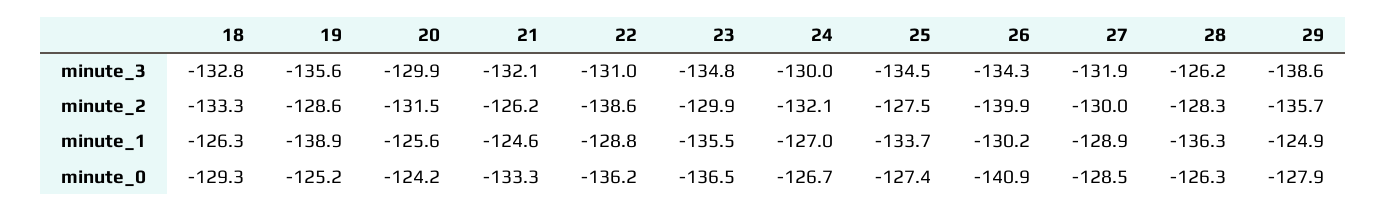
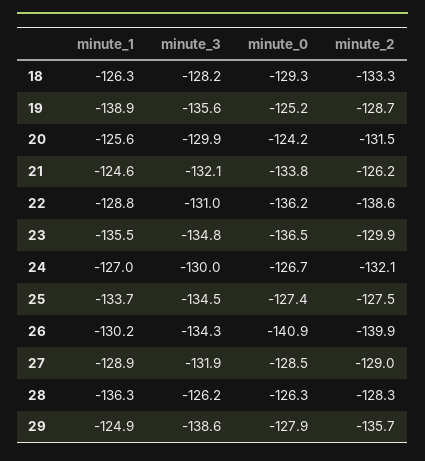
  {
    "18": {
-     "minute_3": -132.8,
+     "minute_3": -128.2,
      "minute_2": -133.3,
      "minute_1": -126.3,
      "minute_0": -129.3
    },
    "19": {
      "minute_3": -135.6,
-     "minute_2": -128.6,
+     "minute_2": -128.7,
      "minute_1": -138.9,
      "minute_0": -125.2
    },
    "20": {
      "minute_3": -129.9,
      "minute_2": -131.5,
      "minute_1": -125.6,
      "minute_0": -124.2
    },
    "21": {
      "minute_3": -132.1,
      "minute_2": -126.2,
      "minute_1": -124.6,
-     "minute_0": -133.3
+     "minute_0": -133.8
    },
    "22": {
      "minute_3": -131,
      "minute_2": -138.6,
      "minute_1": -128.8,
      "minute_0": -136.2
    },
    "23": {
      "minute_3": -134.8,
      "minute_2": -129.9,
      "minute_1": -135.5,
      "minute_0": -136.5
    },
    "24": {
      "minute_3": -130,
      "minute_2": -132.1,
      "minute_1": -127,
      "minute_0": -126.7
    },
    "25": {
      "minute_3": -134.5,
      "minute_2": -127.5,
      "minute_1": -133.7,
      "minute_0": -127.4
    },
    "26": {
      "minute_3": -134.3,
      "minute_2": -139.9,
      "minute_1": -130.2,
      "minute_0": -140.9
    },
    "27": {
      "minute_3": -131.9,
-     "minute_2": -130,
+     "minute_2": -129,
      "minute_1": -128.9,
      "minute_0": -128.5
    },
    "28": {
      "minute_3": -126.2,
      "minute_2": -128.3,
      "minute_1": -136.3,
      "minute_0": -126.3
    },
    "29": {
      "minute_3": -138.6,
      "minute_2": -135.7,
      "minute_1": -124.9,
      "minute_0": -127.9
    }
  }

